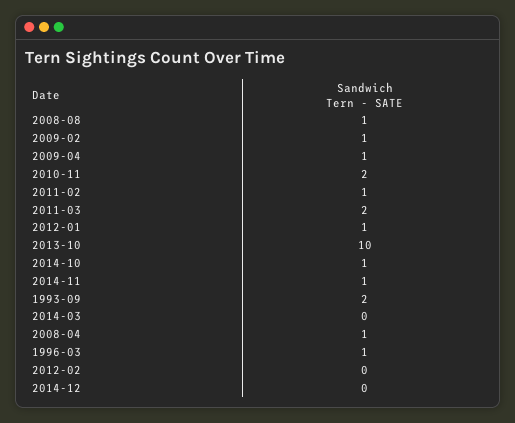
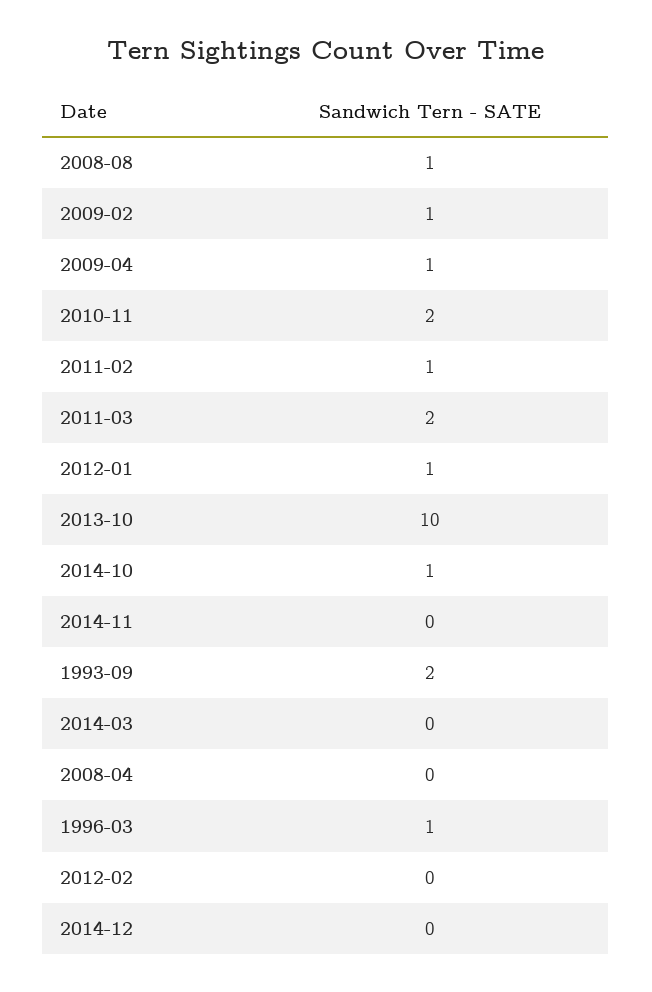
  {
    "2008-08": 1,
    "2009-02": 1,
    "2009-04": 1,
    "2010-11": 2,
    "2011-02": 1,
    "2011-03": 2,
    "2012-01": 1,
    "2013-10": 10,
    "2014-10": 1,
-   "2014-11": 1,
+   "2014-11": 0,
    "1993-09": 2,
    "2014-03": 0,
-   "2008-04": 1,
+   "2008-04": 0,
    "1996-03": 1,
    "2012-02": 0,
    "2014-12": 0
  }

